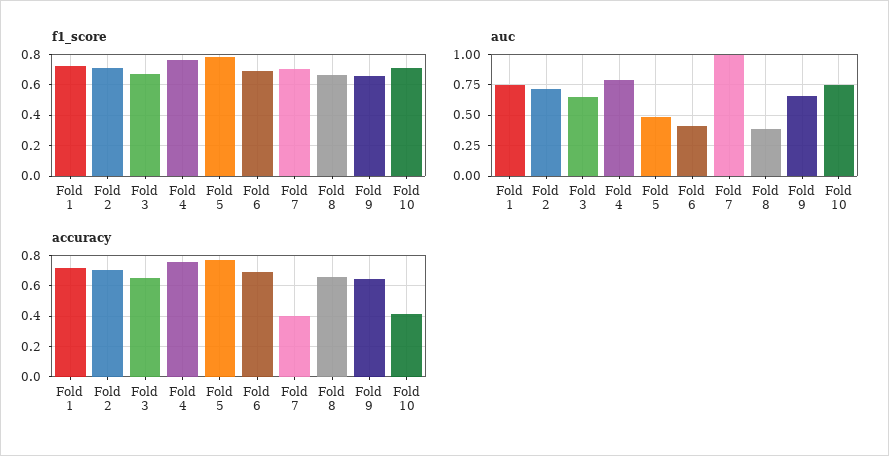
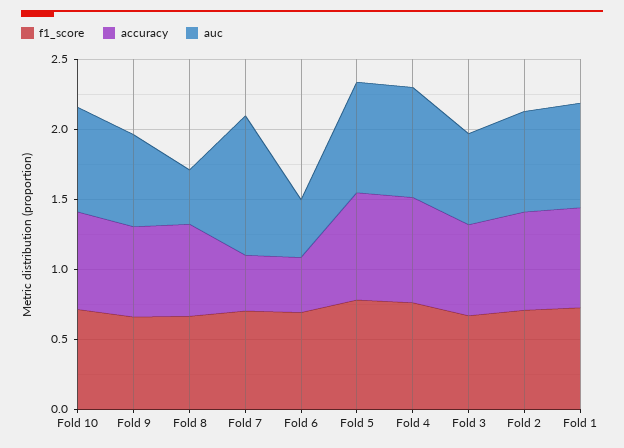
  {
    "f1_score": {
      "Fold 1": 0.75,
      "Fold 2": 0.7,
      "Fold 3": 0.65,
      "Fold 4": 0.75,
      "Fold 5": 0.8,
      "Fold 6": 0.7,
      "Fold 7": 0.7,
      "Fold 8": 0.65,
      "Fold 9": 0.65,
      "Fold 10": 0.7
    },
    "auc": {
      "Fold 1": 0.75,
      "Fold 2": 0.7,
      "Fold 3": 0.65,
      "Fold 4": 0.8,
-     "Fold 5": 0.5,
+     "Fold 5": 0.8,
      "Fold 6": 0.4,
      "Fold 7": 1,
      "Fold 8": 0.4,
      "Fold 9": 0.65,
      "Fold 10": 0.75
    },
    "accuracy": {
      "Fold 1": 0.7,
      "Fold 2": 0.7,
      "Fold 3": 0.65,
      "Fold 4": 0.75,
      "Fold 5": 0.75,
-     "Fold 6": 0.7,
+     "Fold 6": 0.4,
      "Fold 7": 0.4,
      "Fold 8": 0.65,
      "Fold 9": 0.65,
-     "Fold 10": 0.4
+     "Fold 10": 0.7
    }
  }

